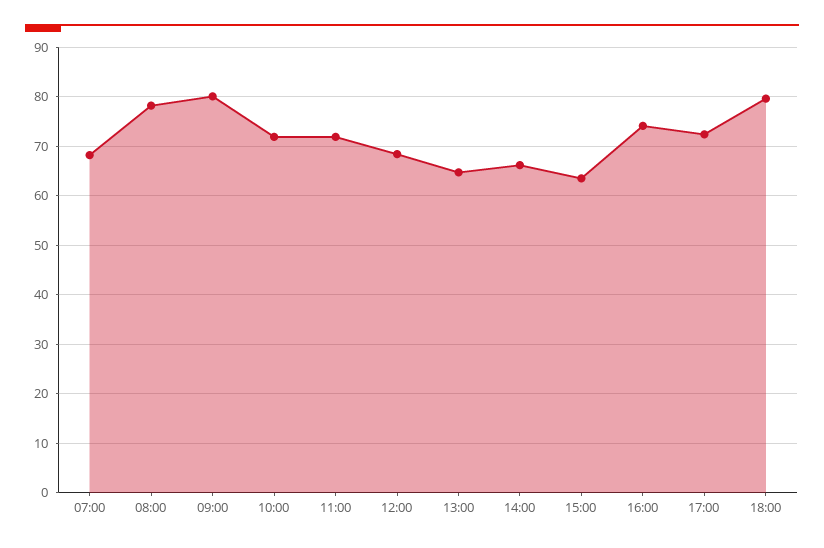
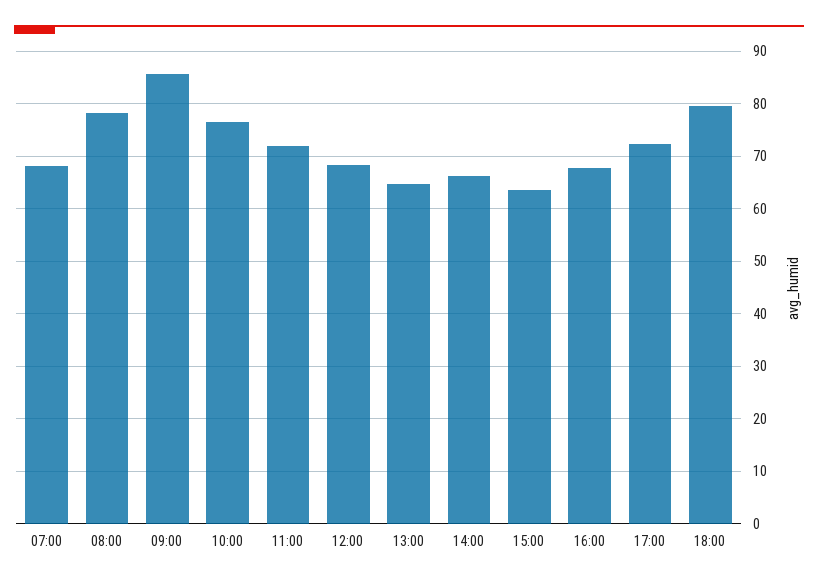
  {
    "07:00": 68,
    "08:00": 78,
-   "09:00": 80,
+   "09:00": 86,
-   "10:00": 72,
+   "10:00": 76,
    "11:00": 72,
    "12:00": 68,
    "13:00": 64,
    "14:00": 66,
    "15:00": 64,
-   "16:00": 74,
+   "16:00": 68,
    "17:00": 72,
    "18:00": 80
  }

